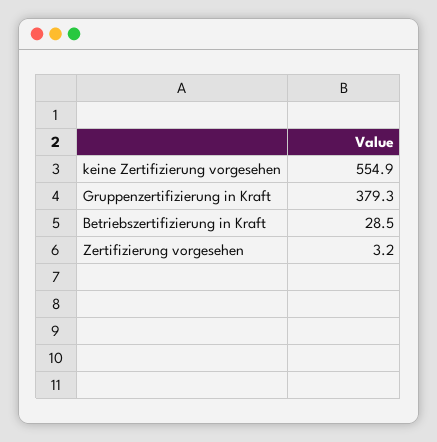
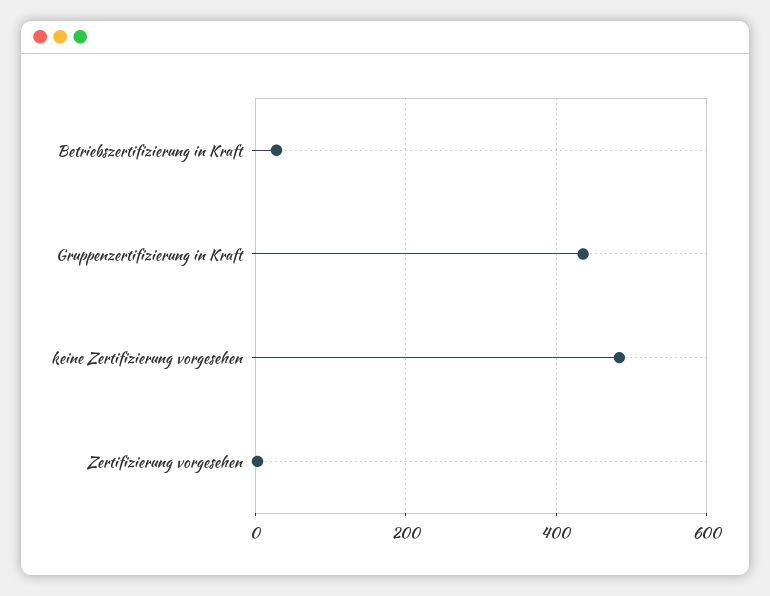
  {
-   "keine Zertifizierung vorgesehen": 554.9,
+   "keine Zertifizierung vorgesehen": 480,
-   "Gruppenzertifizierung in Kraft": 379.3,
+   "Gruppenzertifizierung in Kraft": 440,
    "Betriebszertifizierung in Kraft": 28.5,
    "Zertifizierung vorgesehen": 3.2
  }

